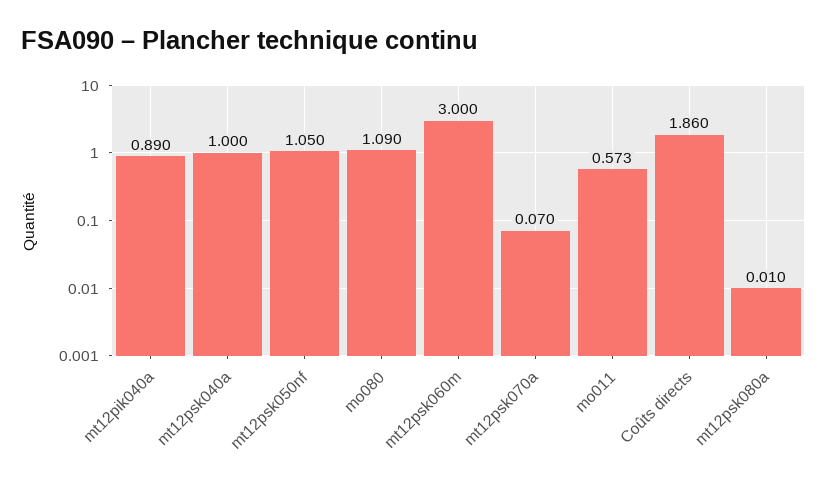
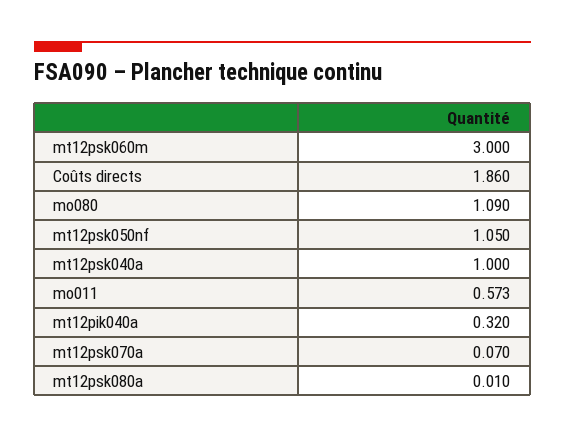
  {
-   "mt12pik040a": 0.89,
+   "mt12pik040a": 0.32,
    "mt12psk040a": 1,
    "mt12psk050nf": 1.05,
    "mo080": 1.09,
    "mt12psk060m": 3,
    "mt12psk070a": 0.07,
    "mo011": 0.573,
    "Coûts directs": 1.86,
    "mt12psk080a": 0.01
  }

